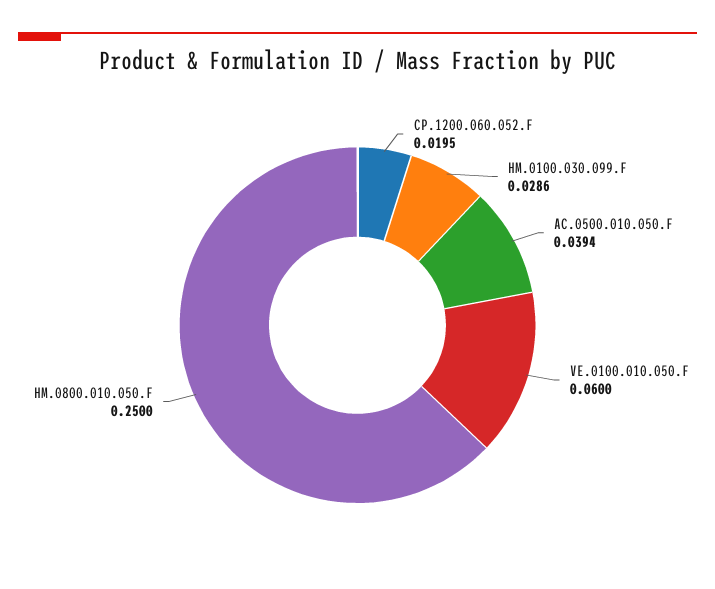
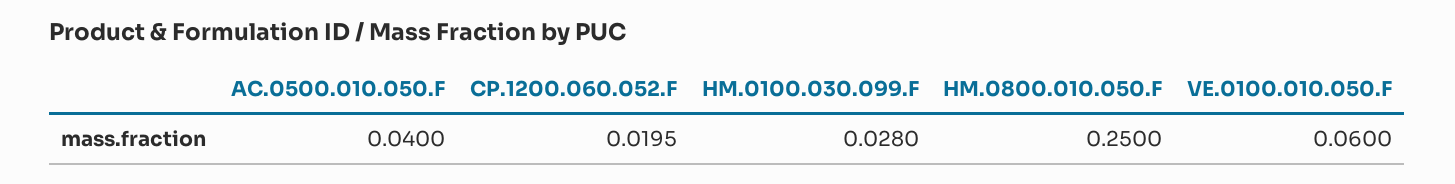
  {
    "CP.1200.060.052.F": 0.0195,
-   "HM.0100.030.099.F": 0.0286,
+   "HM.0100.030.099.F": 0.028,
-   "AC.0500.010.050.F": 0.0394,
+   "AC.0500.010.050.F": 0.04,
    "VE.0100.010.050.F": 0.06,
    "HM.0800.010.050.F": 0.25
  }

